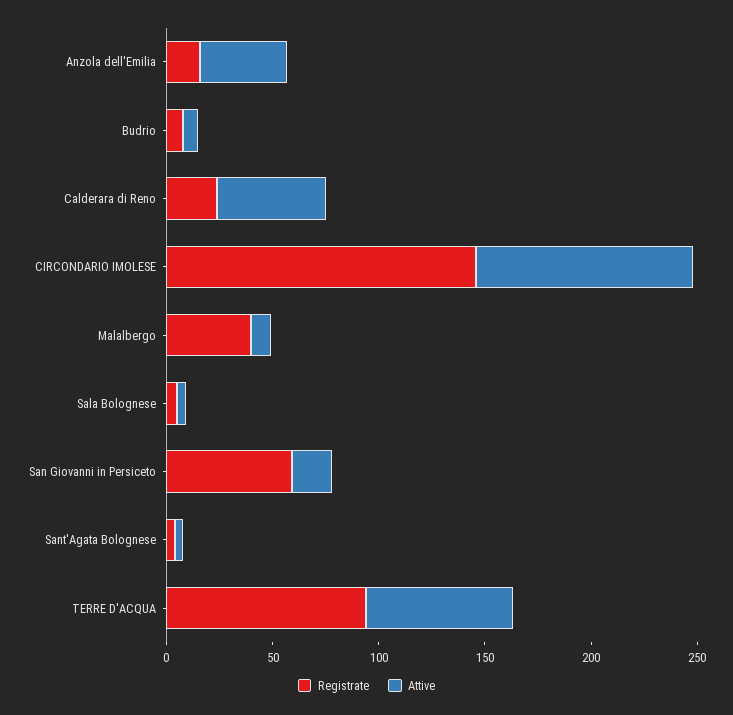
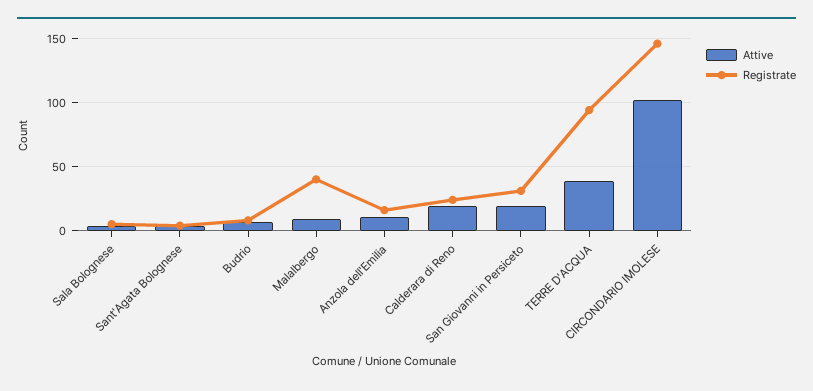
  {
    "Registrate": {
      "Anzola dell'Emilia": 15,
      "Budrio": 10,
      "Calderara di Reno": 25,
      "CIRCONDARIO IMOLESE": 145,
      "Malalbergo": 40,
      "Sala Bolognese": 5,
-     "San Giovanni in Persiceto": 60,
+     "San Giovanni in Persiceto": 30,
      "Sant'Agata Bolognese": 5,
      "TERRE D'ACQUA": 95
    },
    "Attive": {
-     "Anzola dell'Emilia": 40,
+     "Anzola dell'Emilia": 10,
      "Budrio": 5,
-     "Calderara di Reno": 50,
+     "Calderara di Reno": 20,
      "CIRCONDARIO IMOLESE": 100,
      "Malalbergo": 10,
      "Sala Bolognese": 5,
      "San Giovanni in Persiceto": 20,
      "Sant'Agata Bolognese": 5,
-     "TERRE D'ACQUA": 70
+     "TERRE D'ACQUA": 40
    }
  }

